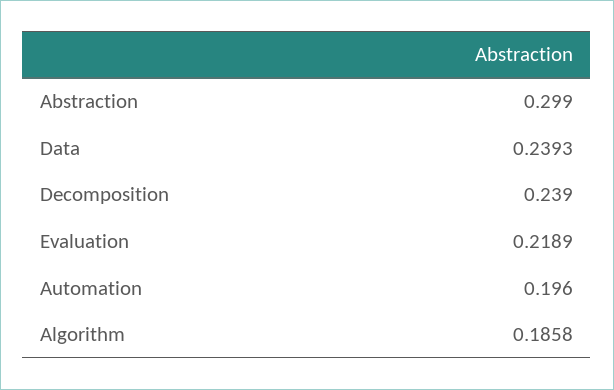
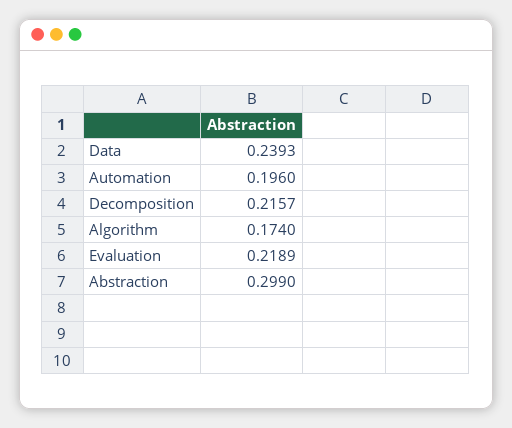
  {
    "Abstraction": 0.299,
    "Data": 0.2393,
-   "Decomposition": 0.239,
+   "Decomposition": 0.2157,
    "Evaluation": 0.2189,
    "Automation": 0.196,
-   "Algorithm": 0.1858
+   "Algorithm": 0.174
  }

